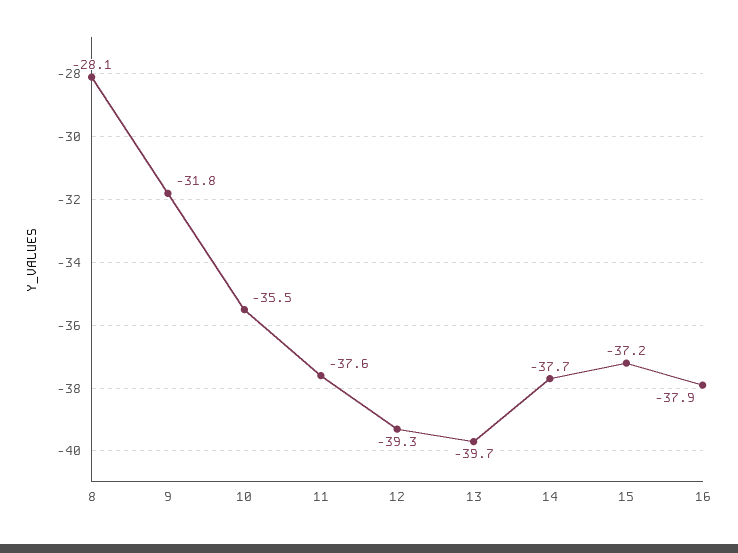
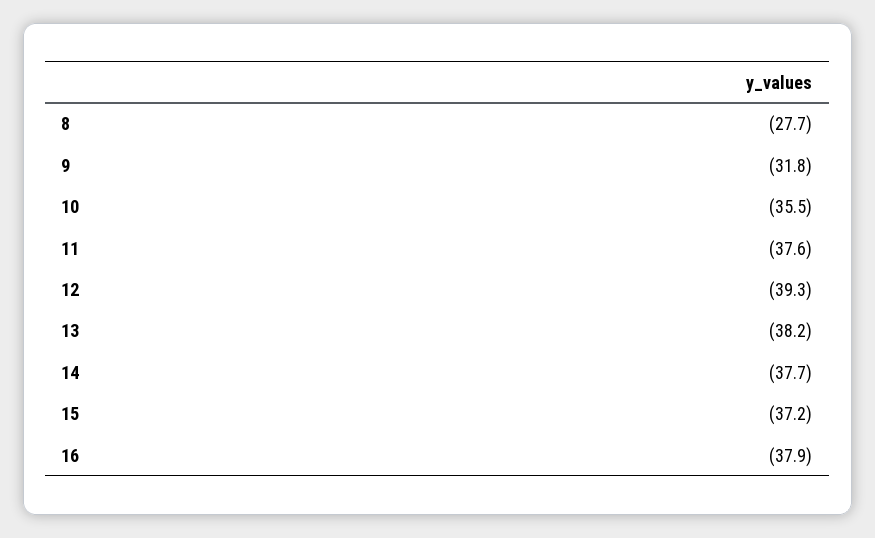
  {
-   "8": -28.1,
+   "8": -27.7,
    "9": -31.8,
    "10": -35.5,
    "11": -37.6,
    "12": -39.3,
-   "13": -39.7,
+   "13": -38.2,
    "14": -37.7,
    "15": -37.2,
    "16": -37.9
  }

